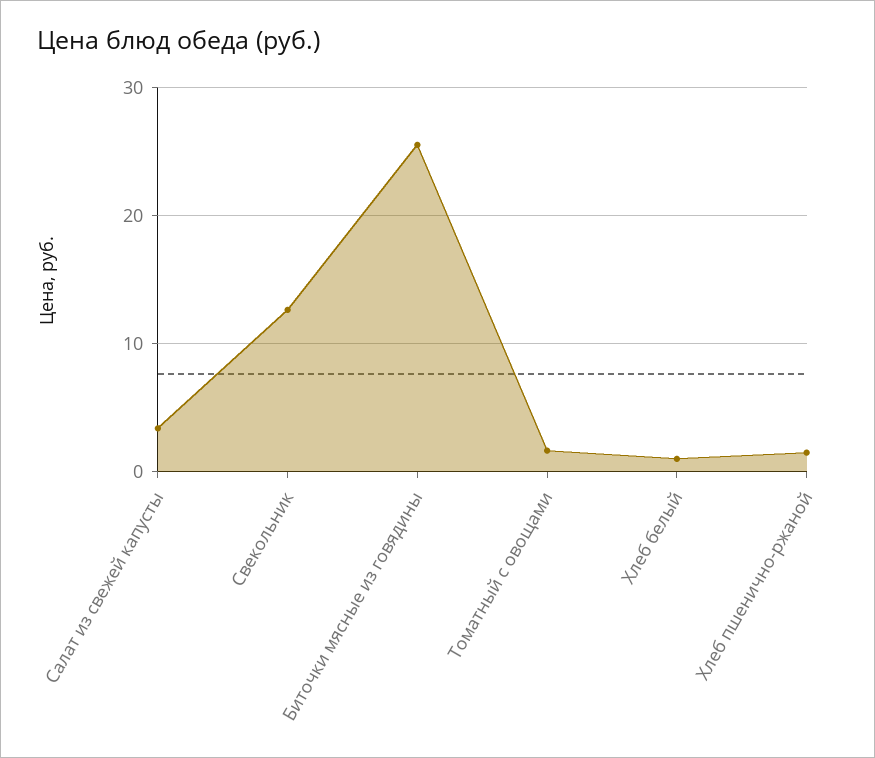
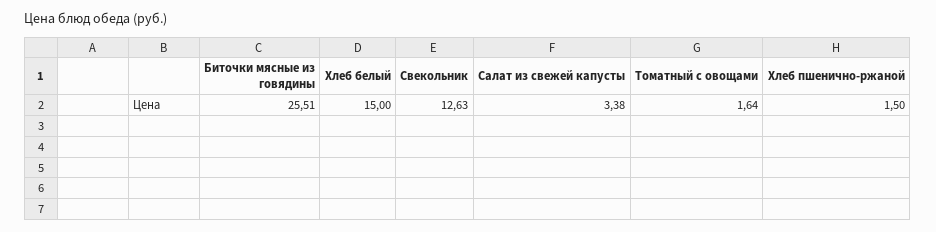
  {
    "Салат из свежей капусты": 3.38,
    "Свекольник": 12.63,
    "Биточки мясные из говядины": 25.51,
    "Томатный с овощами": 1.64,
-   "Хлеб белый": 1,
+   "Хлеб белый": 15,
    "Хлеб пшенично-ржаной": 1.5
  }

